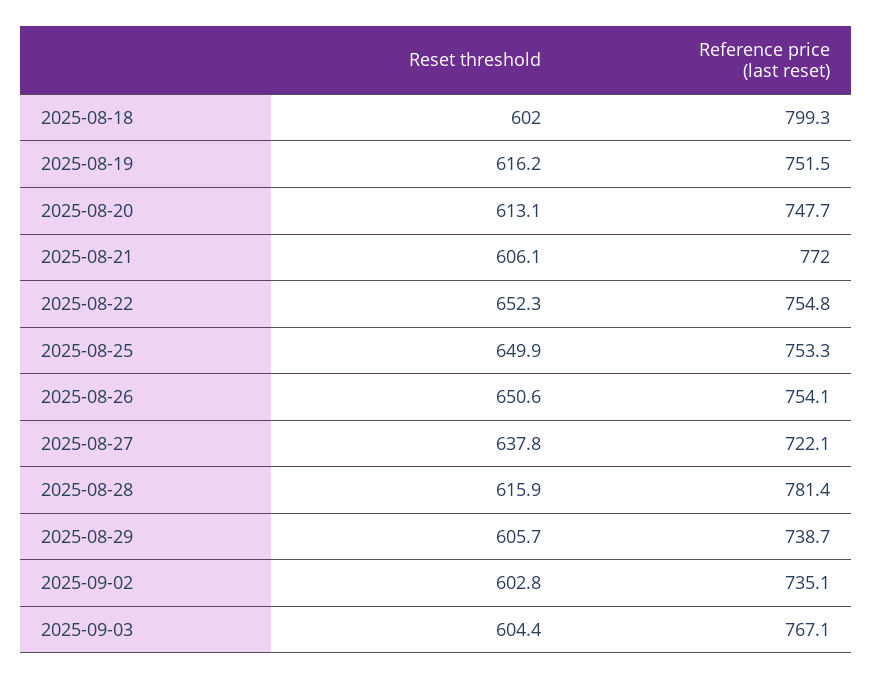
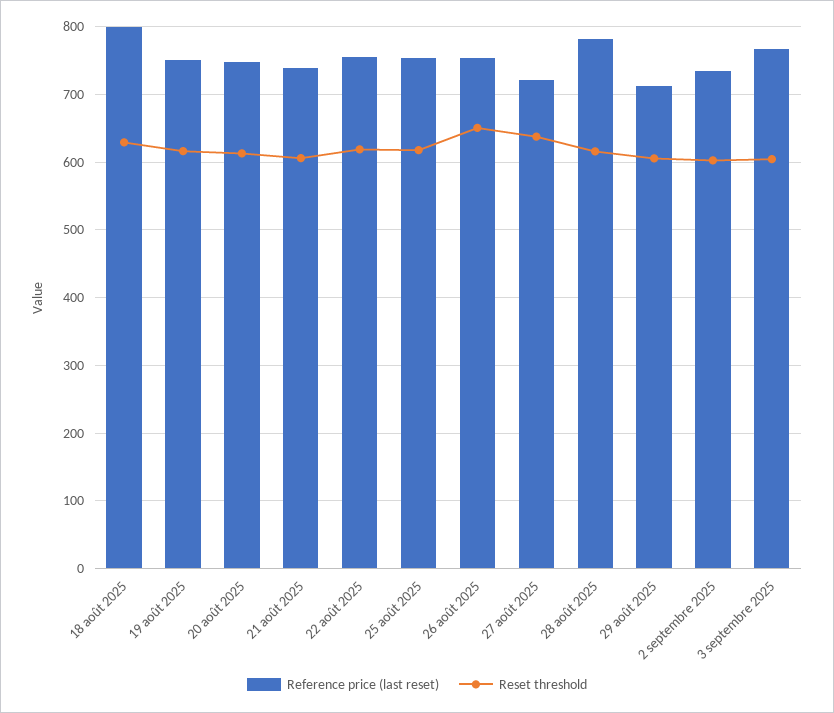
  {
    "Reset threshold": {
-     "2025-08-18": 602,
+     "2025-08-18": 630,
      "2025-08-19": 616.2,
      "2025-08-20": 613.1,
      "2025-08-21": 606.1,
-     "2025-08-22": 652.3,
+     "2025-08-22": 620,
-     "2025-08-25": 649.9,
+     "2025-08-25": 620,
      "2025-08-26": 650.6,
      "2025-08-27": 637.8,
      "2025-08-28": 615.9,
      "2025-08-29": 605.7,
      "2025-09-02": 602.8,
      "2025-09-03": 604.4
    },
    "Reference price (last reset)": {
      "2025-08-18": 799.3,
      "2025-08-19": 751.5,
      "2025-08-20": 747.7,
-     "2025-08-21": 772,
+     "2025-08-21": 740,
      "2025-08-22": 754.8,
      "2025-08-25": 753.3,
      "2025-08-26": 754.1,
      "2025-08-27": 722.1,
      "2025-08-28": 781.4,
-     "2025-08-29": 738.7,
+     "2025-08-29": 710,
      "2025-09-02": 735.1,
      "2025-09-03": 767.1
    }
  }

